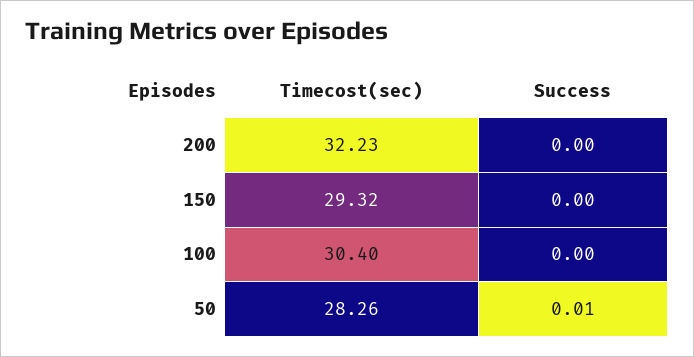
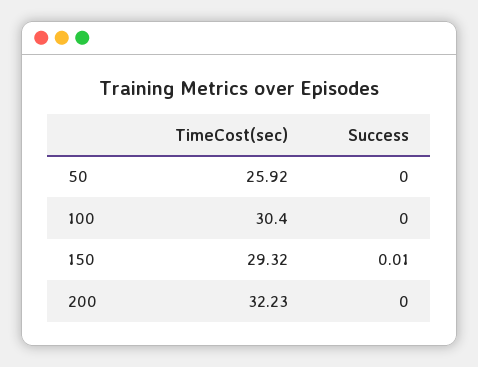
  {
    "Timecost(sec)": {
      "200": 32.23,
      "150": 29.32,
      "100": 30.4,
-     "50": 28.26
+     "50": 25.92
    },
    "Success": {
      "200": 0,
-     "150": 0,
+     "150": 0.01,
      "100": 0,
-     "50": 0.01
+     "50": 0
    }
  }

